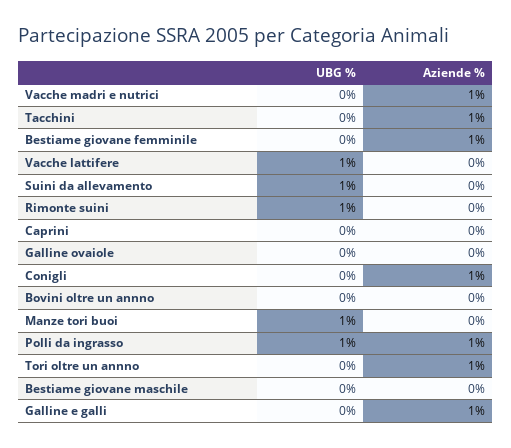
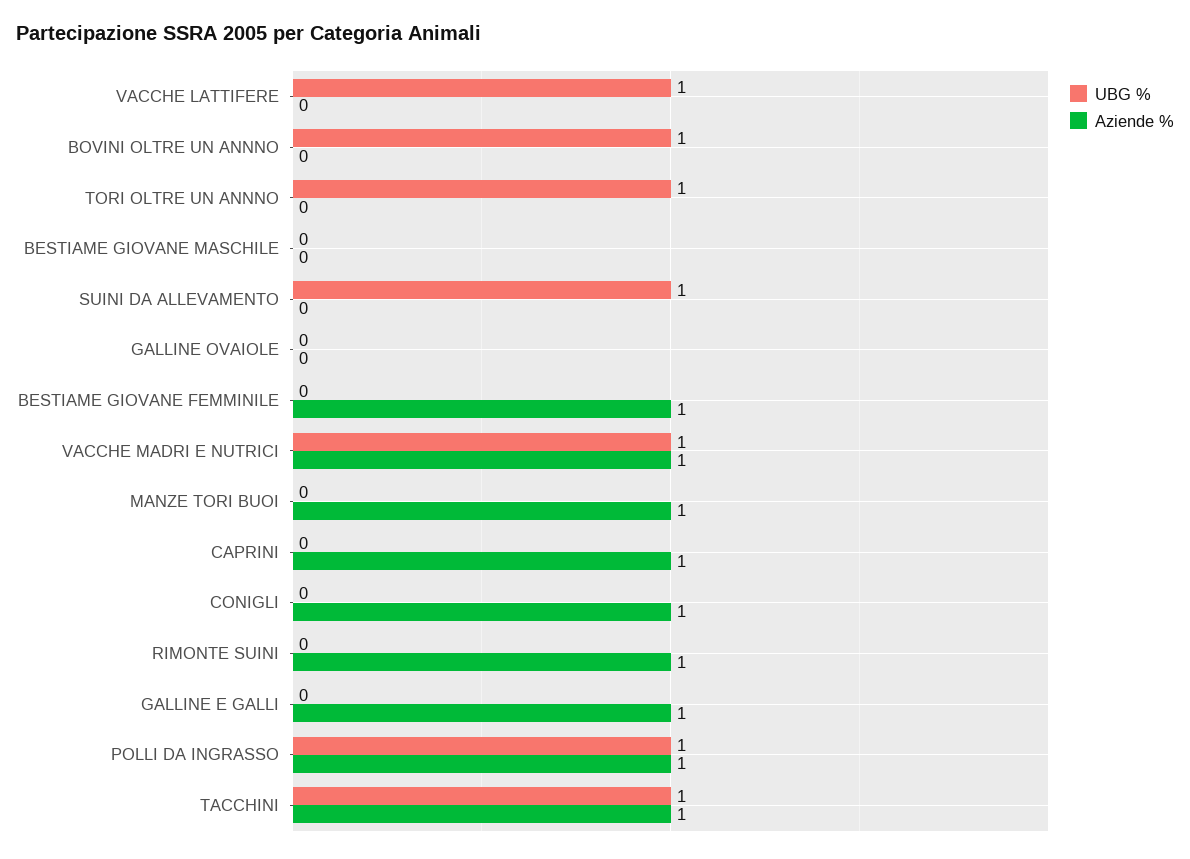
  {
    "UBG %": {
-     "Vacche madri e nutrici": 0,
+     "Vacche madri e nutrici": 1,
-     "Tacchini": 0,
+     "Tacchini": 1,
      "Bestiame giovane femminile": 0,
      "Vacche lattifere": 1,
      "Suini da allevamento": 1,
-     "Rimonte suini": 1,
+     "Rimonte suini": 0,
      "Caprini": 0,
      "Galline ovaiole": 0,
      "Conigli": 0,
-     "Bovini oltre un annno": 0,
+     "Bovini oltre un annno": 1,
-     "Manze tori buoi": 1,
+     "Manze tori buoi": 0,
      "Polli da ingrasso": 1,
-     "Tori oltre un annno": 0,
+     "Tori oltre un annno": 1,
      "Bestiame giovane maschile": 0,
      "Galline e galli": 0
    },
    "Aziende %": {
      "Vacche madri e nutrici": 1,
      "Tacchini": 1,
      "Bestiame giovane femminile": 1,
      "Vacche lattifere": 0,
      "Suini da allevamento": 0,
-     "Rimonte suini": 0,
+     "Rimonte suini": 1,
-     "Caprini": 0,
+     "Caprini": 1,
      "Galline ovaiole": 0,
      "Conigli": 1,
      "Bovini oltre un annno": 0,
-     "Manze tori buoi": 0,
+     "Manze tori buoi": 1,
      "Polli da ingrasso": 1,
-     "Tori oltre un annno": 1,
+     "Tori oltre un annno": 0,
      "Bestiame giovane maschile": 0,
      "Galline e galli": 1
    }
  }

